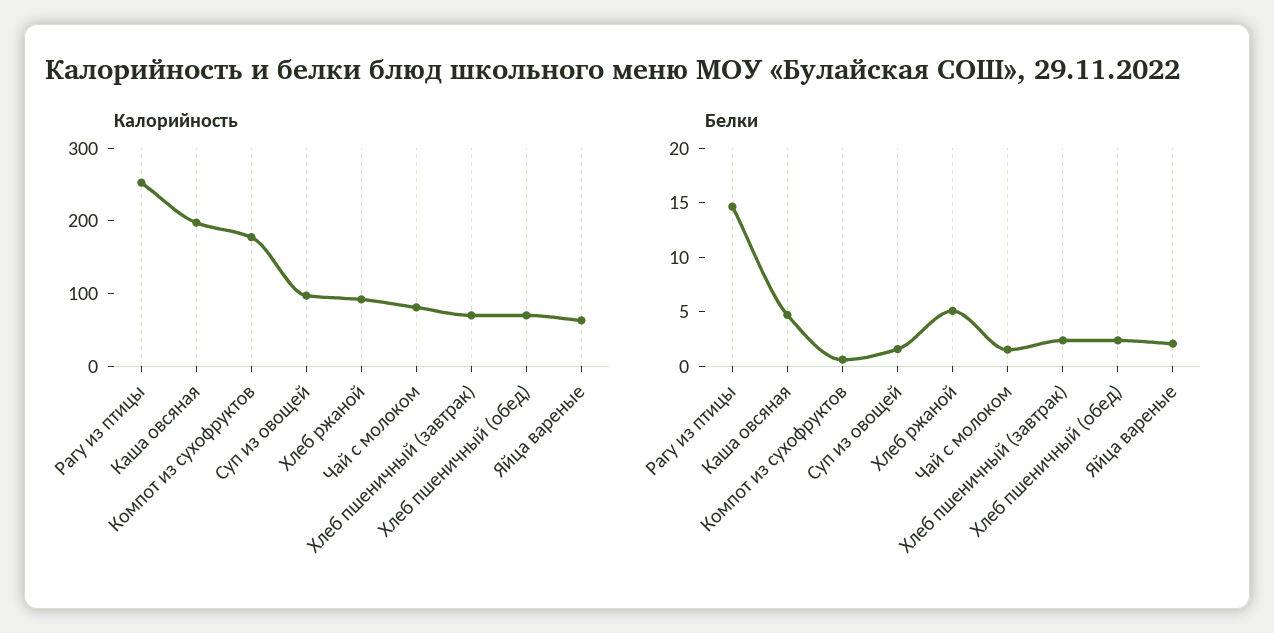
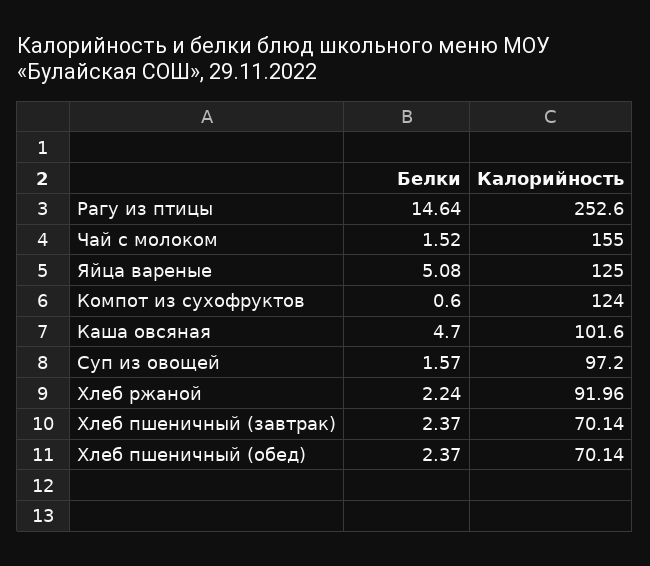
  {
    "Калорийность": {
      "Рагу из птицы": 252.6,
-     "Каша овсяная": 200,
+     "Каша овсяная": 101.6,
-     "Компот из сухофруктов": 180,
+     "Компот из сухофруктов": 124,
      "Суп из овощей": 97.2,
      "Хлеб ржаной": 91.96,
-     "Чай с молоком": 80,
+     "Чай с молоком": 155,
      "Хлеб пшеничный (завтрак)": 70.14,
      "Хлеб пшеничный (обед)": 70.14,
-     "Яйца вареные": 60
+     "Яйца вареные": 125
    },
    "Белки": {
      "Рагу из птицы": 14.64,
      "Каша овсяная": 4.7,
      "Компот из сухофруктов": 0.6,
      "Суп из овощей": 1.57,
-     "Хлеб ржаной": 5,
+     "Хлеб ржаной": 2.24,
      "Чай с молоком": 1.52,
      "Хлеб пшеничный (завтрак)": 2.37,
      "Хлеб пшеничный (обед)": 2.37,
-     "Яйца вареные": 2
+     "Яйца вареные": 5.08
    }
  }

